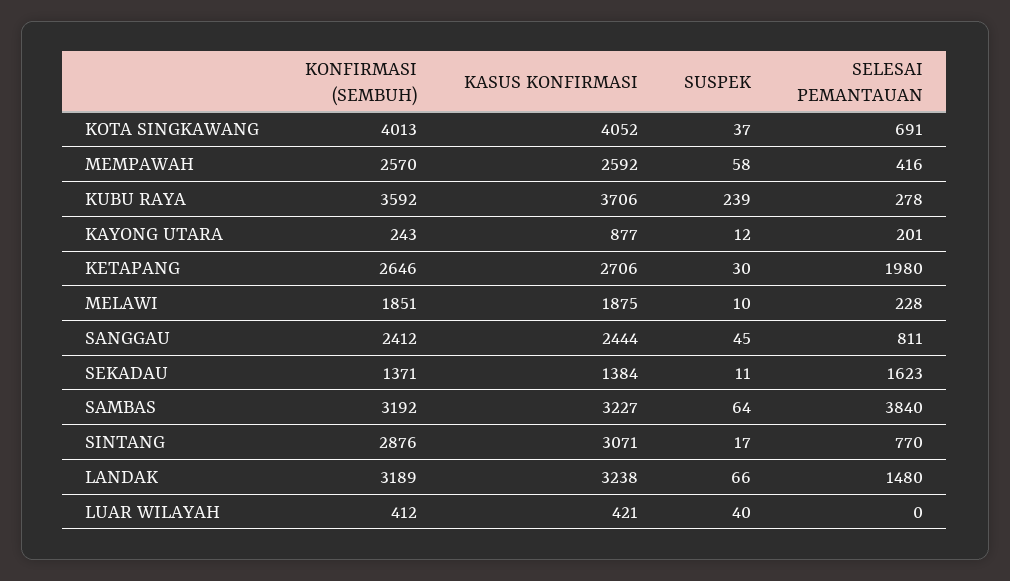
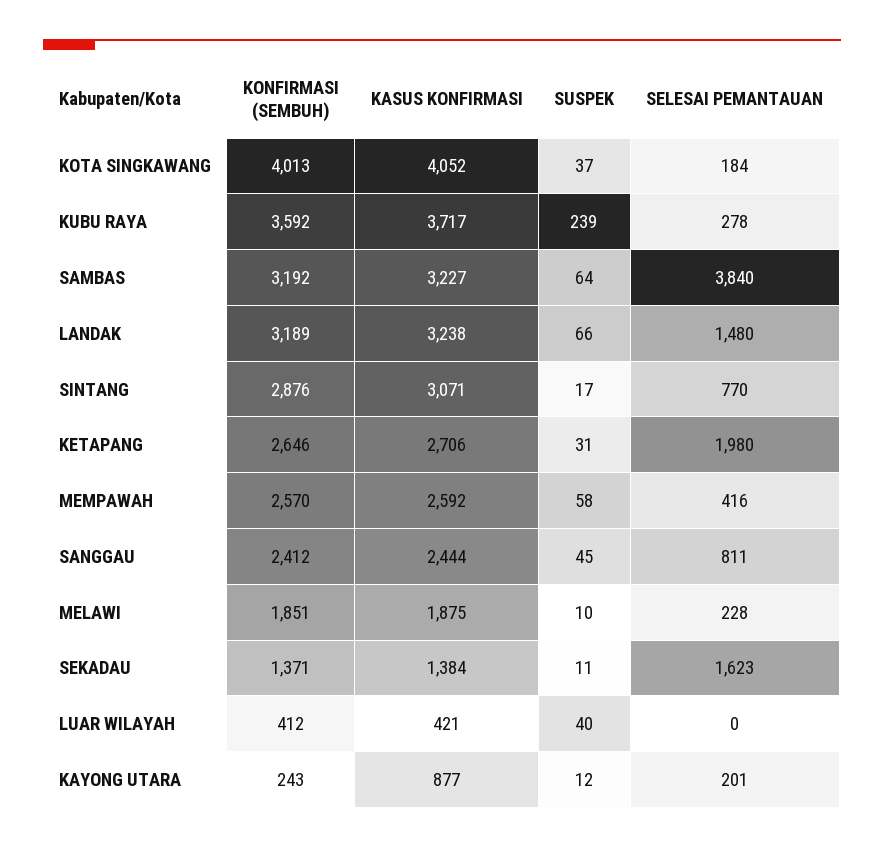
  {
    "KONFIRMASI (SEMBUH)": {
      "KOTA SINGKAWANG": 4013,
      "MEMPAWAH": 2570,
      "KUBU RAYA": 3592,
      "KAYONG UTARA": 243,
      "KETAPANG": 2646,
      "MELAWI": 1851,
      "SANGGAU": 2412,
      "SEKADAU": 1371,
      "SAMBAS": 3192,
      "SINTANG": 2876,
      "LANDAK": 3189,
      "LUAR WILAYAH": 412
    },
    "KASUS KONFIRMASI": {
      "KOTA SINGKAWANG": 4052,
      "MEMPAWAH": 2592,
-     "KUBU RAYA": 3706,
+     "KUBU RAYA": 3717,
      "KAYONG UTARA": 877,
      "KETAPANG": 2706,
      "MELAWI": 1875,
      "SANGGAU": 2444,
      "SEKADAU": 1384,
      "SAMBAS": 3227,
      "SINTANG": 3071,
      "LANDAK": 3238,
      "LUAR WILAYAH": 421
    },
    "SUSPEK": {
      "KOTA SINGKAWANG": 37,
      "MEMPAWAH": 58,
      "KUBU RAYA": 239,
      "KAYONG UTARA": 12,
-     "KETAPANG": 30,
+     "KETAPANG": 31,
      "MELAWI": 10,
      "SANGGAU": 45,
      "SEKADAU": 11,
      "SAMBAS": 64,
      "SINTANG": 17,
      "LANDAK": 66,
      "LUAR WILAYAH": 40
    },
    "SELESAI PEMANTAUAN": {
-     "KOTA SINGKAWANG": 691,
+     "KOTA SINGKAWANG": 184,
      "MEMPAWAH": 416,
      "KUBU RAYA": 278,
      "KAYONG UTARA": 201,
      "KETAPANG": 1980,
      "MELAWI": 228,
      "SANGGAU": 811,
      "SEKADAU": 1623,
      "SAMBAS": 3840,
      "SINTANG": 770,
      "LANDAK": 1480,
      "LUAR WILAYAH": 0
    }
  }

